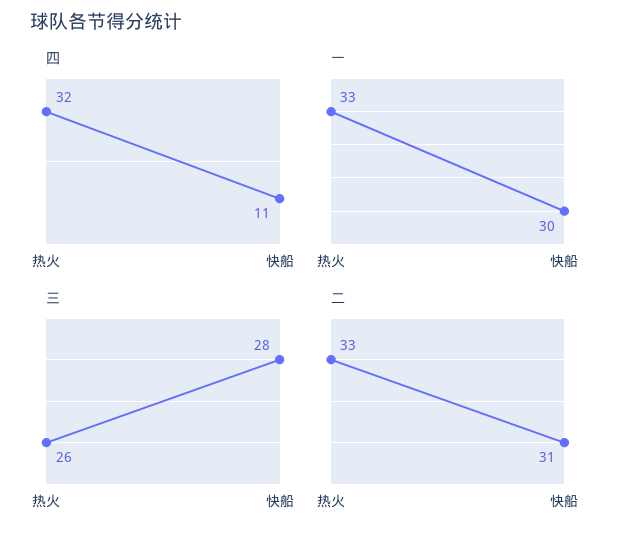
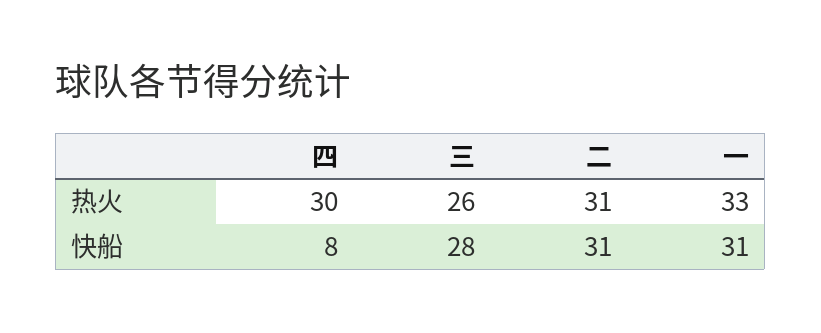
  {
    "四": {
-     "热火": 32,
+     "热火": 30,
-     "快船": 11
+     "快船": 8
    },
    "一": {
      "热火": 33,
-     "快船": 30
+     "快船": 31
    },
    "三": {
      "热火": 26,
      "快船": 28
    },
    "二": {
-     "热火": 33,
+     "热火": 31,
      "快船": 31
    }
  }

